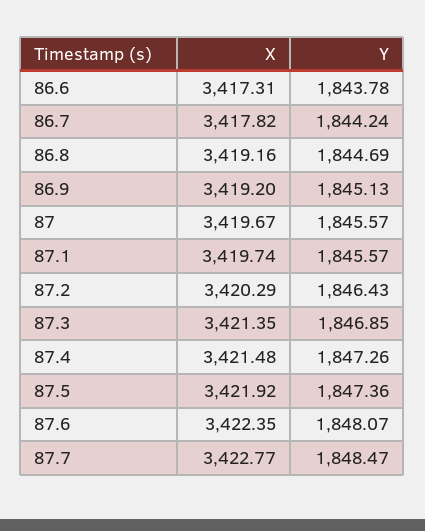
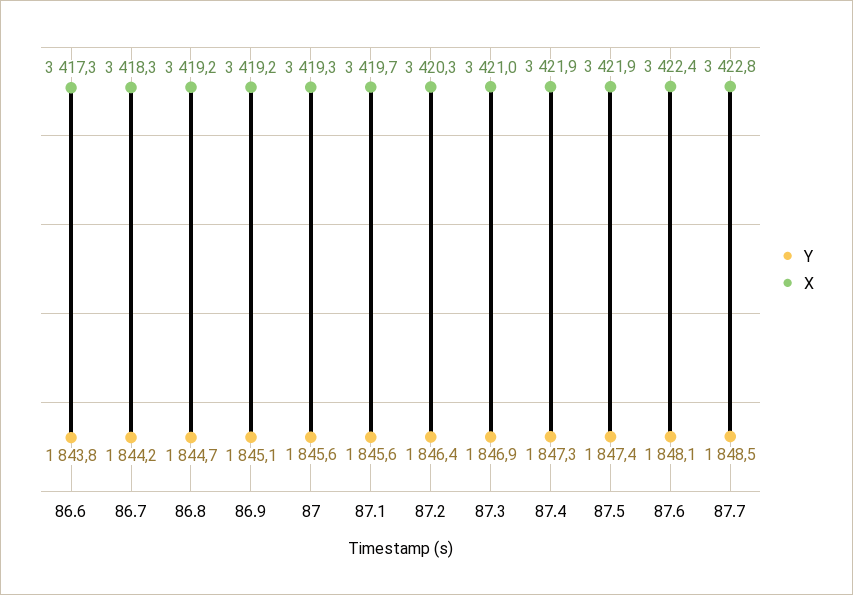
  {
    "X": {
      "86.6": 3417.31,
-     "86.7": 3417.82,
+     "86.7": 3418.3,
      "86.8": 3419.16,
      "86.9": 3419.2,
-     "87": 3419.67,
+     "87": 3419.3,
      "87.1": 3419.74,
      "87.2": 3420.29,
-     "87.3": 3421.35,
+     "87.3": 3421,
-     "87.4": 3421.48,
+     "87.4": 3421.9,
      "87.5": 3421.92,
      "87.6": 3422.35,
      "87.7": 3422.77
    },
    "Y": {
      "86.6": 1843.78,
      "86.7": 1844.24,
      "86.8": 1844.69,
      "86.9": 1845.13,
      "87": 1845.57,
      "87.1": 1845.57,
      "87.2": 1846.43,
      "87.3": 1846.85,
      "87.4": 1847.26,
      "87.5": 1847.36,
      "87.6": 1848.07,
      "87.7": 1848.47
    }
  }

